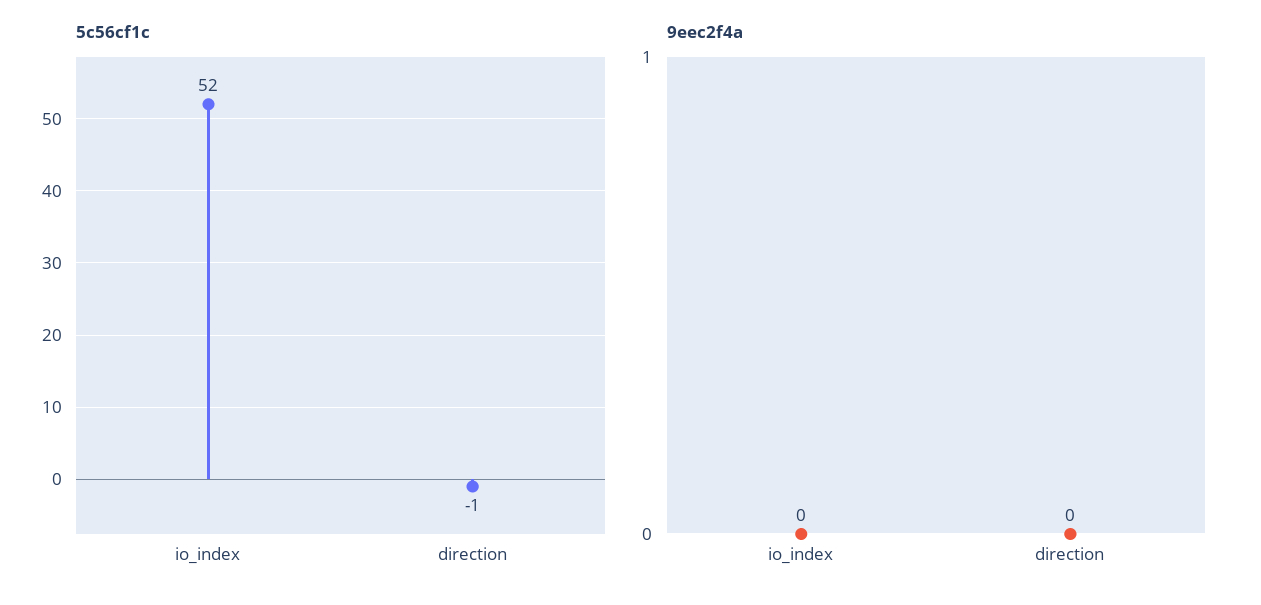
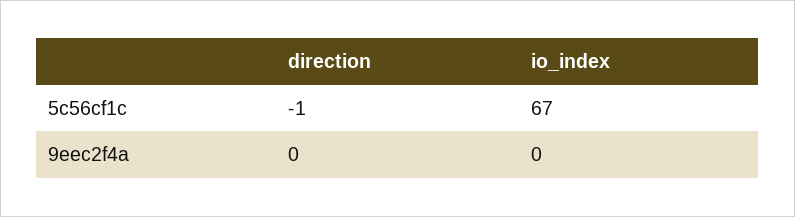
  {
    "5c56cf1c": {
-     "io_index": 52,
+     "io_index": 67,
      "direction": -1
    },
    "9eec2f4a": {
      "io_index": 0,
      "direction": 0
    }
  }

